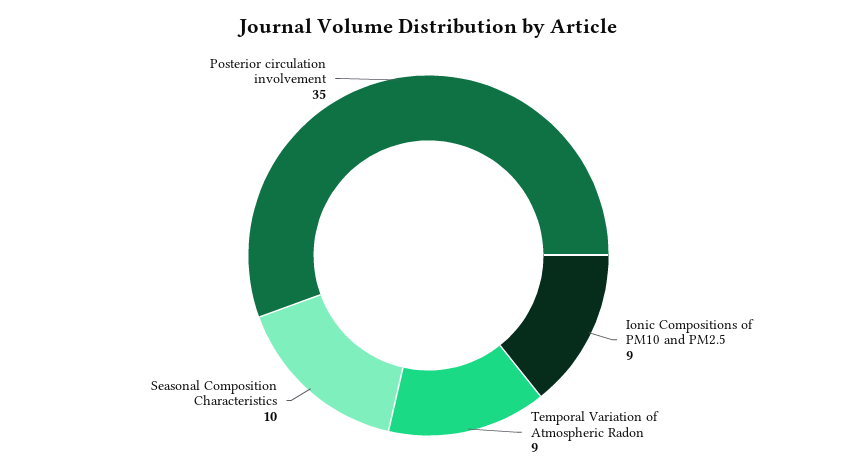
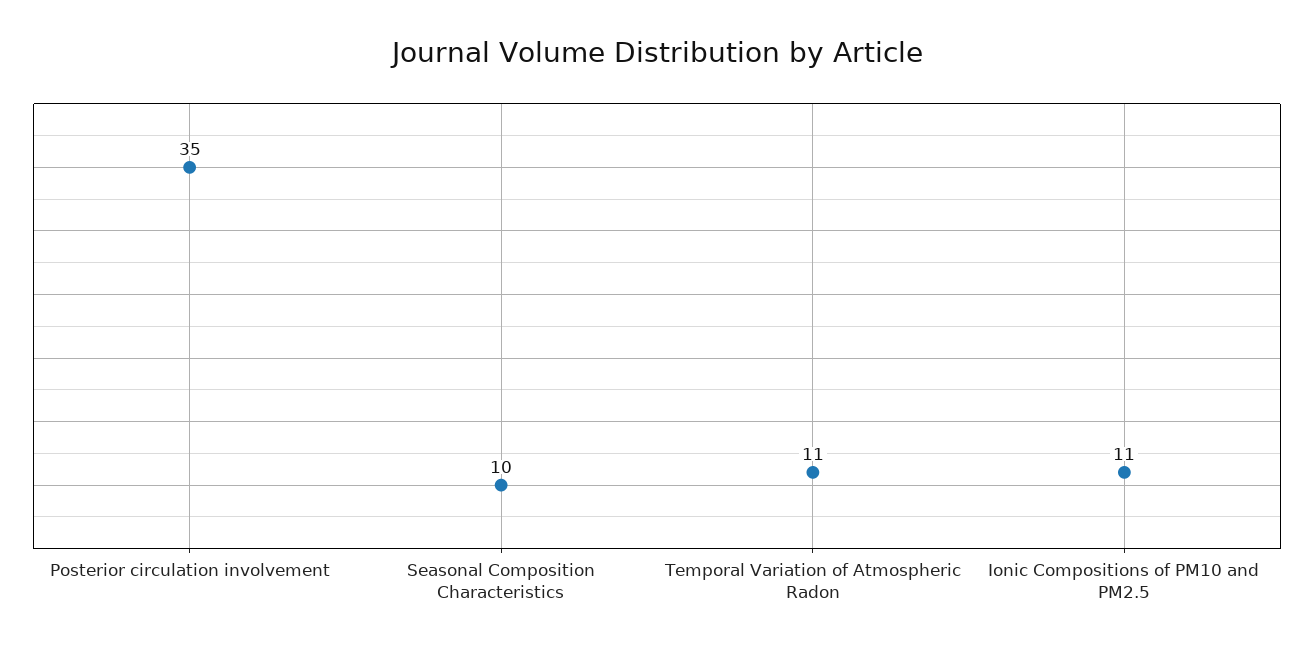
  {
-   "Ionic Compositions of PM10 and PM2.5": 9,
+   "Ionic Compositions of PM10 and PM2.5": 11,
-   "Temporal Variation of Atmospheric Radon": 9,
+   "Temporal Variation of Atmospheric Radon": 11,
    "Seasonal Composition Characteristics": 10,
    "Posterior circulation involvement": 35
  }

